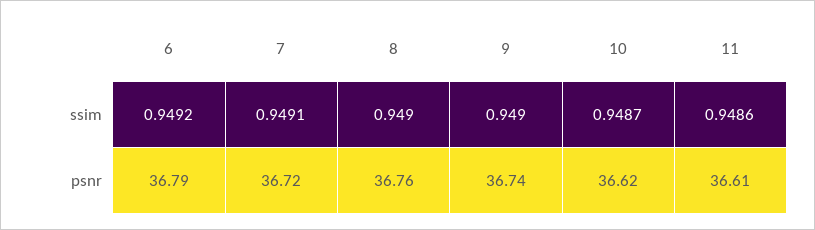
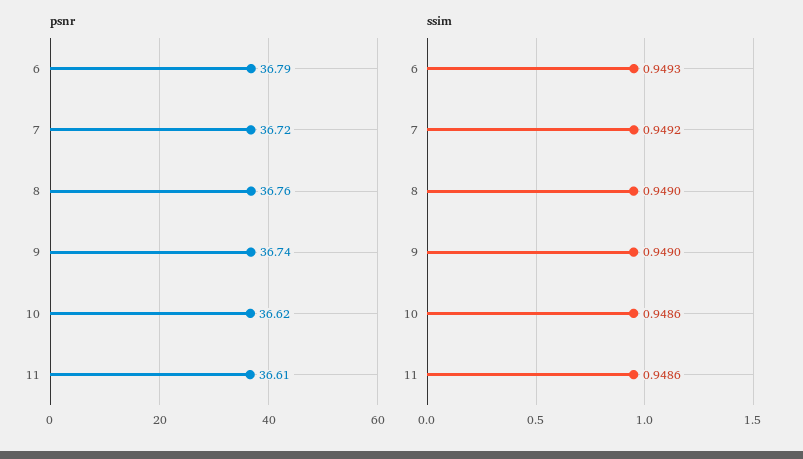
  {
    "ssim": {
-     "6": 0.9492,
+     "6": 0.9493,
-     "7": 0.9491,
+     "7": 0.9492,
      "8": 0.949,
      "9": 0.949,
-     "10": 0.9487,
+     "10": 0.9486,
      "11": 0.9486
    },
    "psnr": {
      "6": 36.79,
      "7": 36.72,
      "8": 36.76,
      "9": 36.74,
      "10": 36.62,
      "11": 36.61
    }
  }

